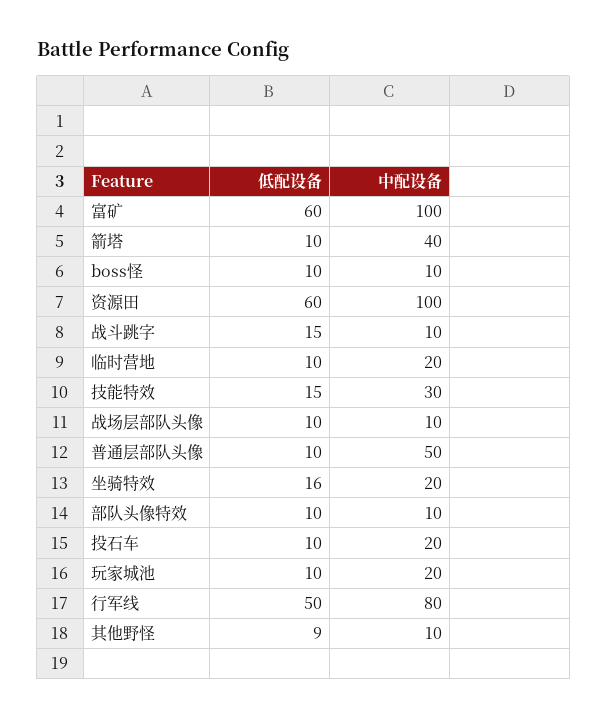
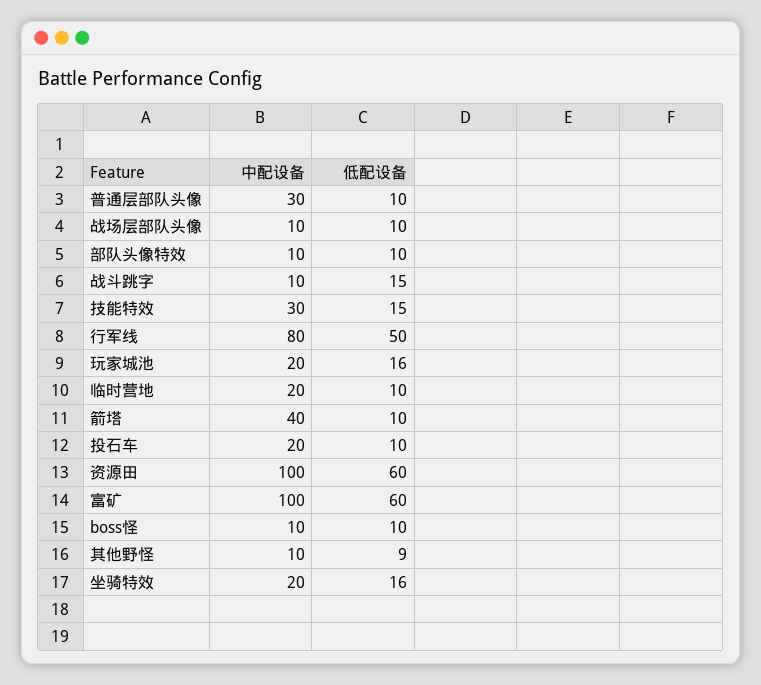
  {
    "低配设备": {
      "富矿": 60,
      "箭塔": 10,
      "boss怪": 10,
      "资源田": 60,
      "战斗跳字": 15,
      "临时营地": 10,
      "技能特效": 15,
      "战场层部队头像": 10,
      "普通层部队头像": 10,
      "坐骑特效": 16,
      "部队头像特效": 10,
      "投石车": 10,
-     "玩家城池": 10,
+     "玩家城池": 16,
      "行军线": 50,
      "其他野怪": 9
    },
    "中配设备": {
      "富矿": 100,
      "箭塔": 40,
      "boss怪": 10,
      "资源田": 100,
      "战斗跳字": 10,
      "临时营地": 20,
      "技能特效": 30,
      "战场层部队头像": 10,
-     "普通层部队头像": 50,
+     "普通层部队头像": 30,
      "坐骑特效": 20,
      "部队头像特效": 10,
      "投石车": 20,
      "玩家城池": 20,
      "行军线": 80,
      "其他野怪": 10
    }
  }

